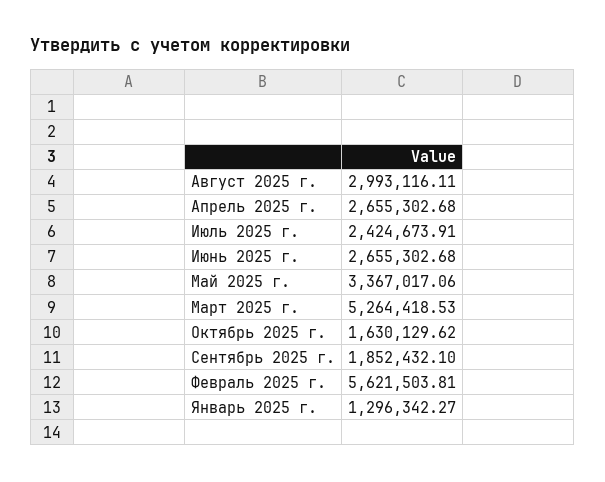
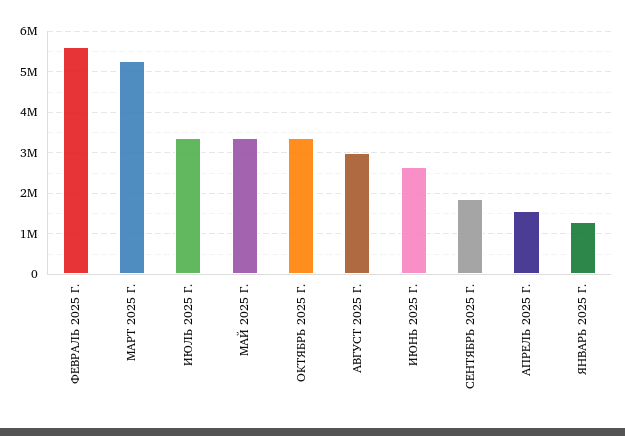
  {
    "Август 2025 г.": 2993116.11,
-   "Апрель 2025 г.": 2655302.68,
+   "Апрель 2025 г.": 1600000,
-   "Июль 2025 г.": 2424673.91,
+   "Июль 2025 г.": 3400000,
    "Июнь 2025 г.": 2655302.68,
    "Май 2025 г.": 3367017.06,
    "Март 2025 г.": 5264418.53,
-   "Октябрь 2025 г.": 1630129.62,
+   "Октябрь 2025 г.": 3400000,
    "Сентябрь 2025 г.": 1852432.1,
    "Февраль 2025 г.": 5621503.81,
    "Январь 2025 г.": 1296342.27
  }

